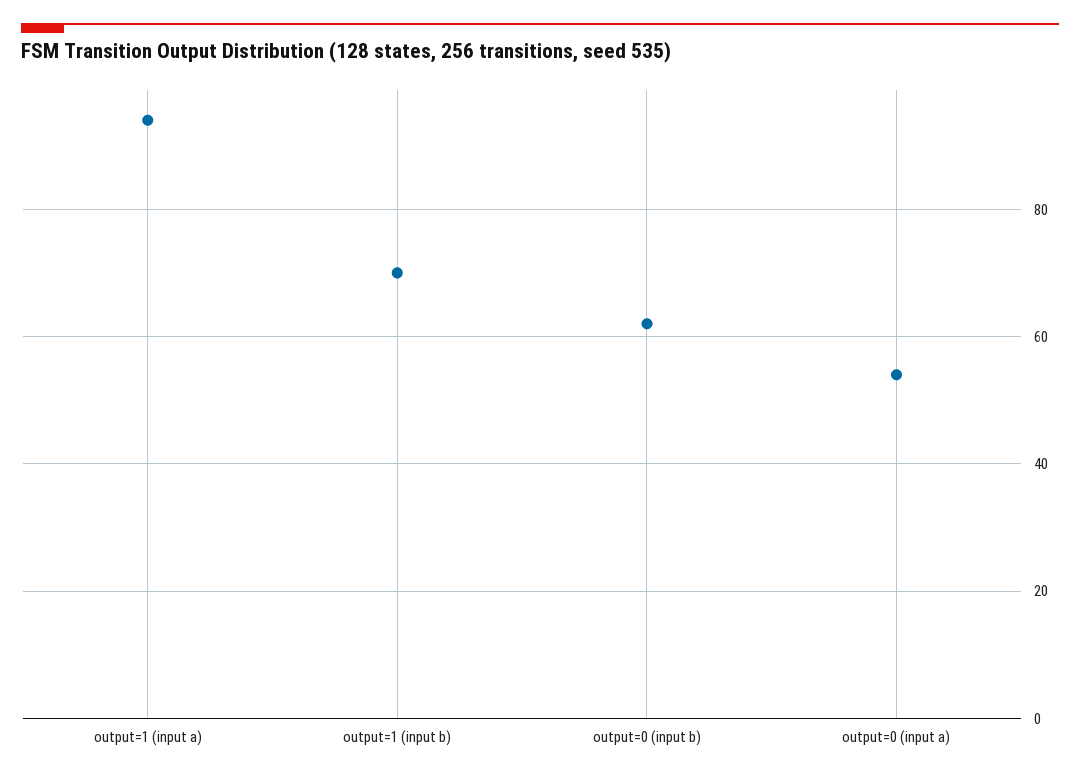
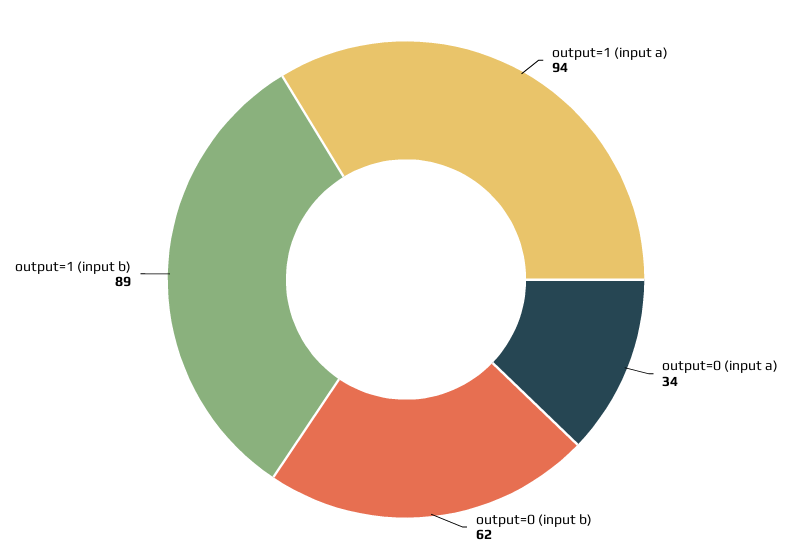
  {
    "output=1 (input a)": 94,
-   "output=1 (input b)": 70,
+   "output=1 (input b)": 89,
    "output=0 (input b)": 62,
-   "output=0 (input a)": 55
+   "output=0 (input a)": 34
  }

